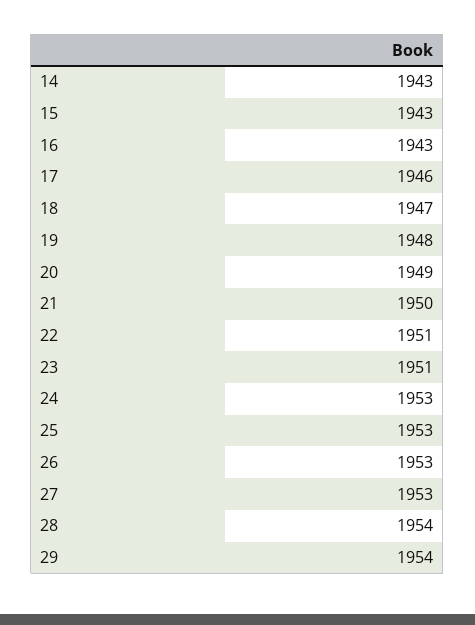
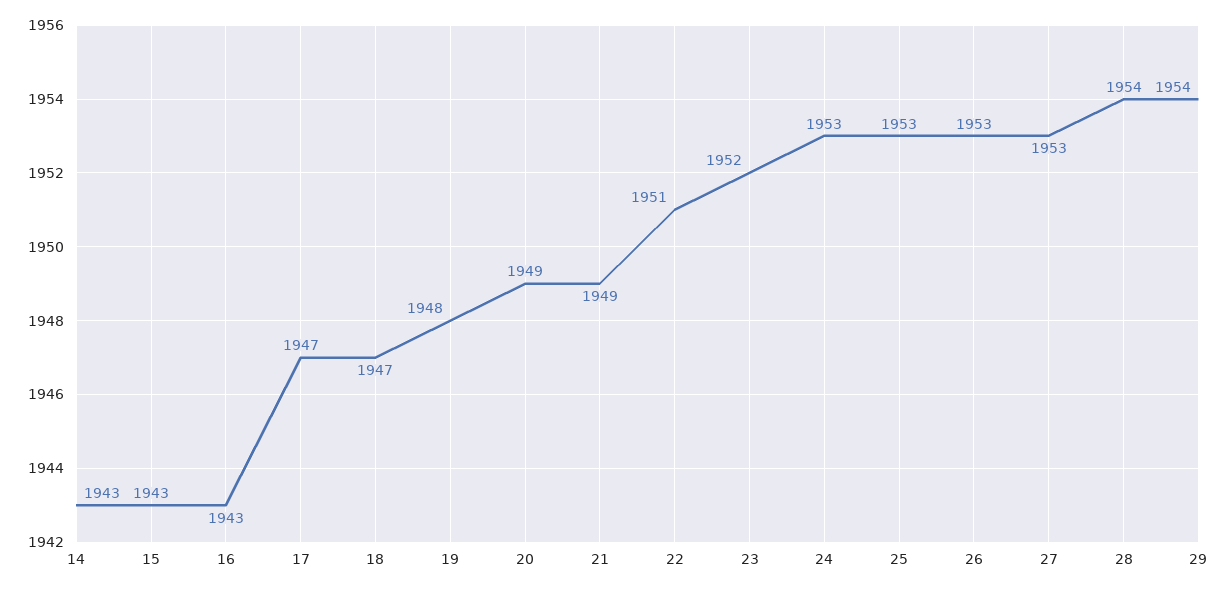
  {
    "14": 1943,
    "15": 1943,
    "16": 1943,
-   "17": 1946,
+   "17": 1947,
    "18": 1947,
    "19": 1948,
    "20": 1949,
-   "21": 1950,
+   "21": 1949,
    "22": 1951,
-   "23": 1951,
+   "23": 1952,
    "24": 1953,
    "25": 1953,
    "26": 1953,
    "27": 1953,
    "28": 1954,
    "29": 1954
  }

